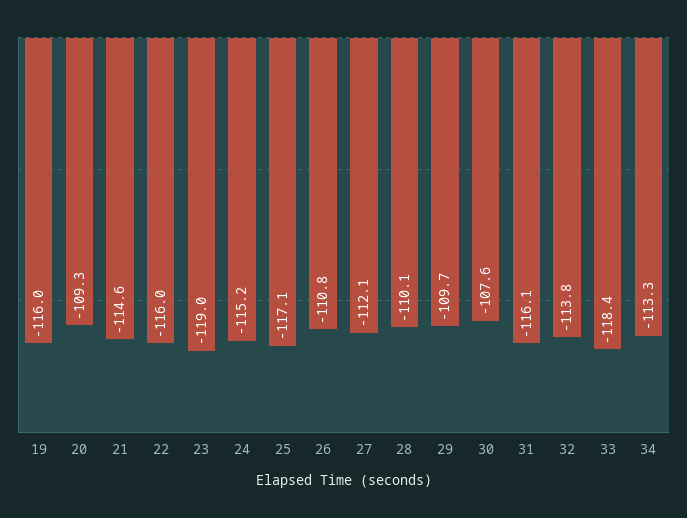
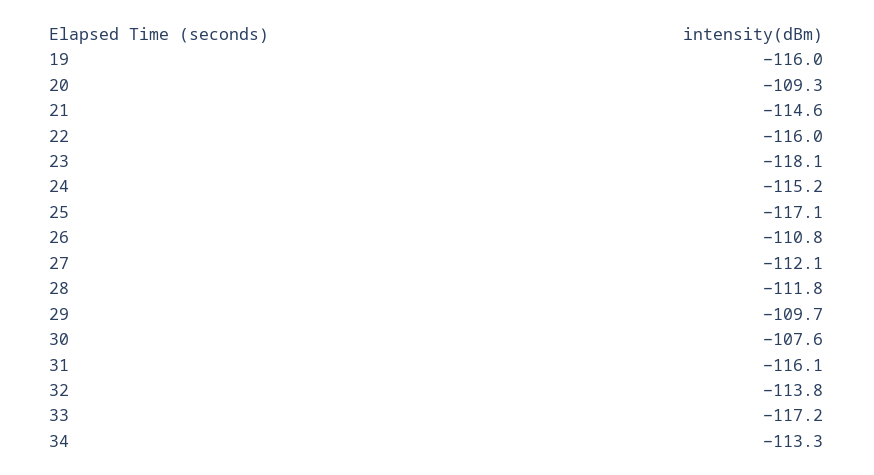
  {
    "19": -116,
    "20": -109.3,
    "21": -114.6,
    "22": -116,
-   "23": -119,
+   "23": -118.1,
    "24": -115.2,
    "25": -117.1,
    "26": -110.8,
    "27": -112.1,
-   "28": -110.1,
+   "28": -111.8,
    "29": -109.7,
    "30": -107.6,
    "31": -116.1,
    "32": -113.8,
-   "33": -118.4,
+   "33": -117.2,
    "34": -113.3
  }

